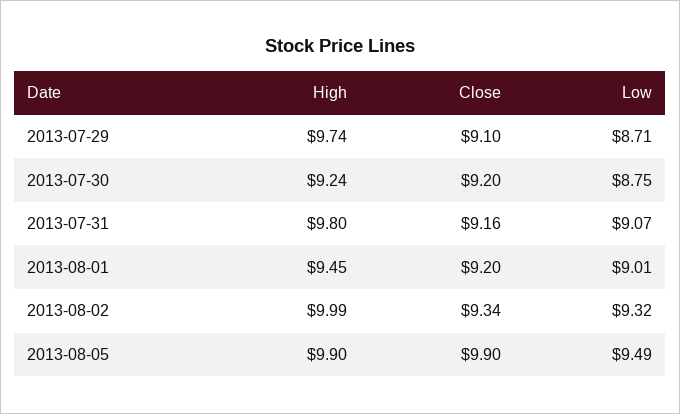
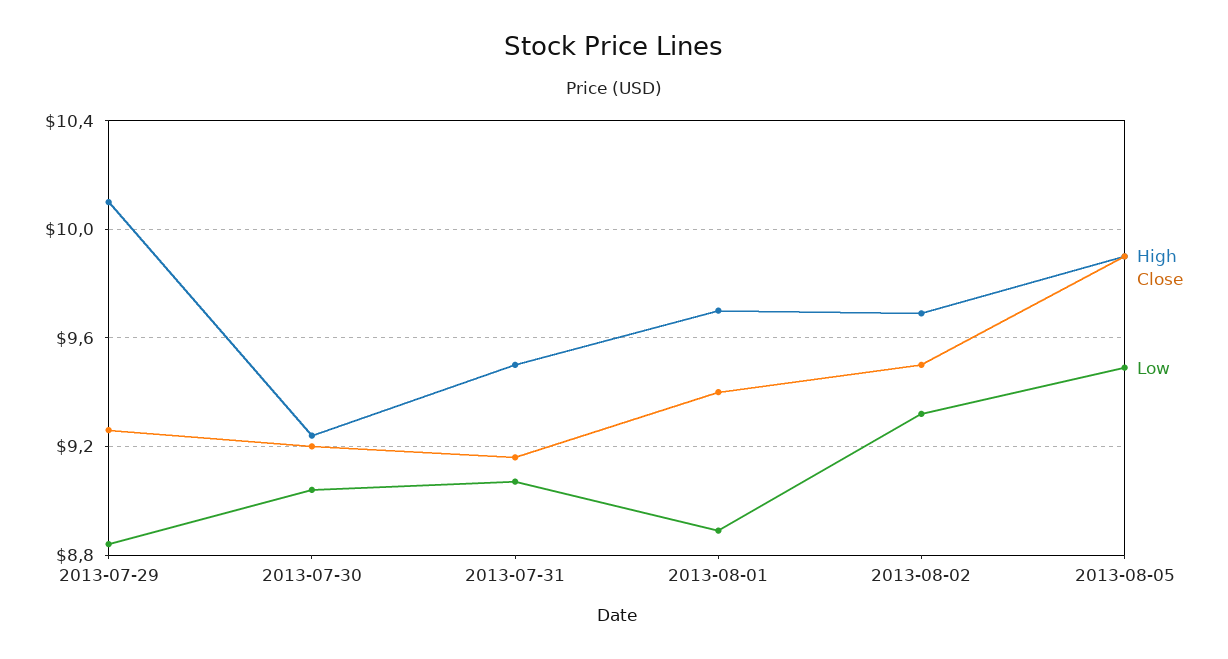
  {
    "High": {
-     "2013-07-29": 9.74,
+     "2013-07-29": 10.1,
      "2013-07-30": 9.24,
-     "2013-07-31": 9.8,
+     "2013-07-31": 9.5,
-     "2013-08-01": 9.45,
+     "2013-08-01": 9.7,
-     "2013-08-02": 9.99,
+     "2013-08-02": 9.7,
      "2013-08-05": 9.9
    },
    "Close": {
-     "2013-07-29": 9.1,
+     "2013-07-29": 9.25,
      "2013-07-30": 9.2,
      "2013-07-31": 9.16,
-     "2013-08-01": 9.2,
+     "2013-08-01": 9.4,
-     "2013-08-02": 9.34,
+     "2013-08-02": 9.5,
      "2013-08-05": 9.9
    },
    "Low": {
-     "2013-07-29": 8.71,
+     "2013-07-29": 8.85,
-     "2013-07-30": 8.75,
+     "2013-07-30": 9.05,
      "2013-07-31": 9.07,
-     "2013-08-01": 9.01,
+     "2013-08-01": 8.9,
      "2013-08-02": 9.32,
      "2013-08-05": 9.49
    }
  }

